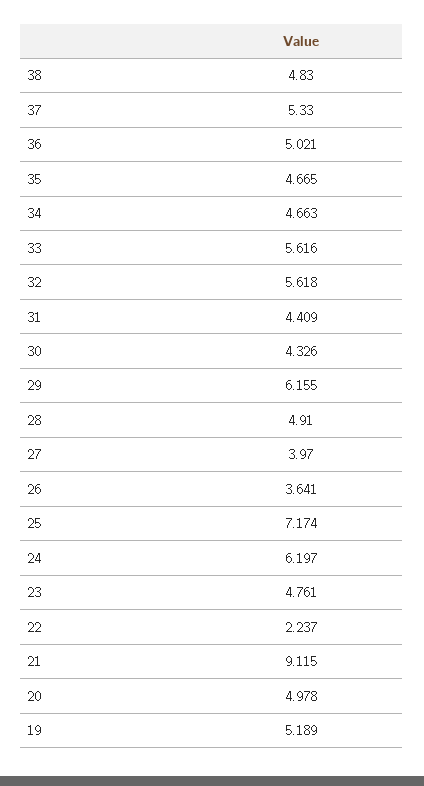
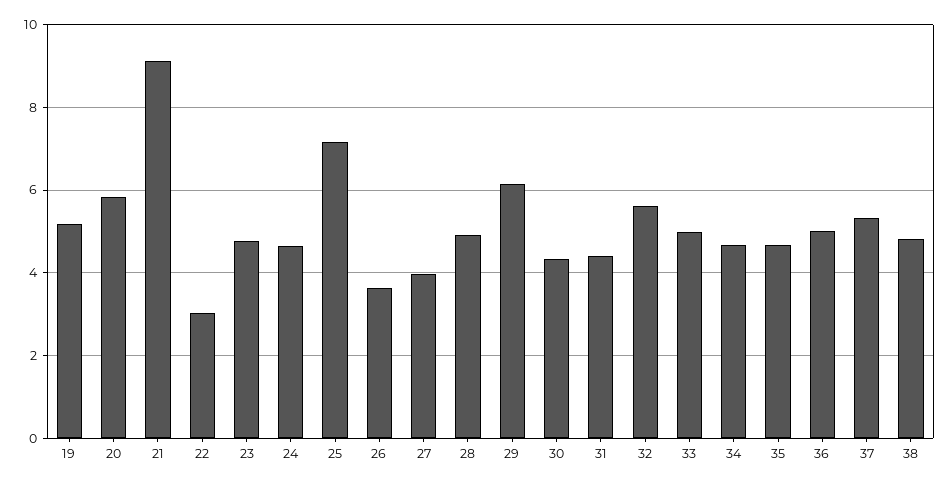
  {
    "38": 4.83,
    "37": 5.33,
    "36": 5.021,
    "35": 4.665,
    "34": 4.663,
-   "33": 5.616,
+   "33": 5,
    "32": 5.618,
    "31": 4.409,
    "30": 4.326,
    "29": 6.155,
    "28": 4.91,
    "27": 3.97,
    "26": 3.641,
    "25": 7.174,
-   "24": 6.197,
+   "24": 4.6,
    "23": 4.761,
-   "22": 2.237,
+   "22": 3,
    "21": 9.115,
-   "20": 4.978,
+   "20": 5.8,
    "19": 5.189
  }

